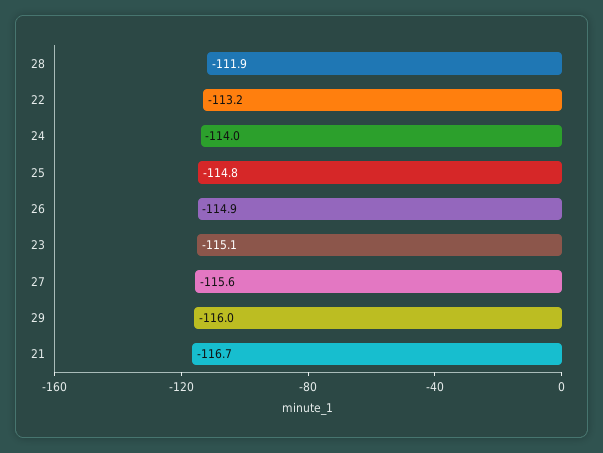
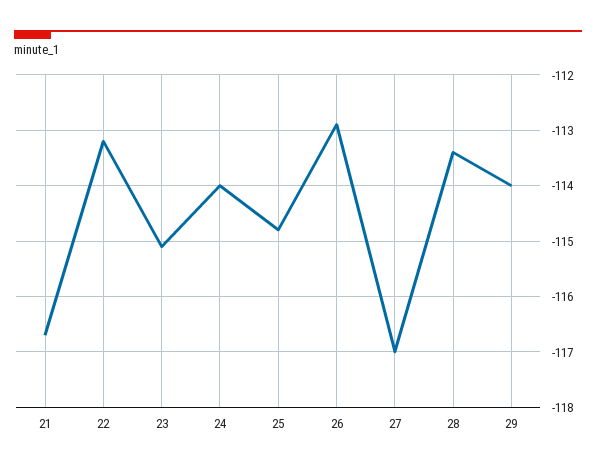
  {
-   "28": -111.9,
+   "28": -113.5,
    "22": -113.2,
    "24": -114,
    "25": -114.8,
-   "26": -114.9,
+   "26": -113,
    "23": -115.1,
-   "27": -115.6,
+   "27": -117,
-   "29": -116,
+   "29": -114,
    "21": -116.7
  }

